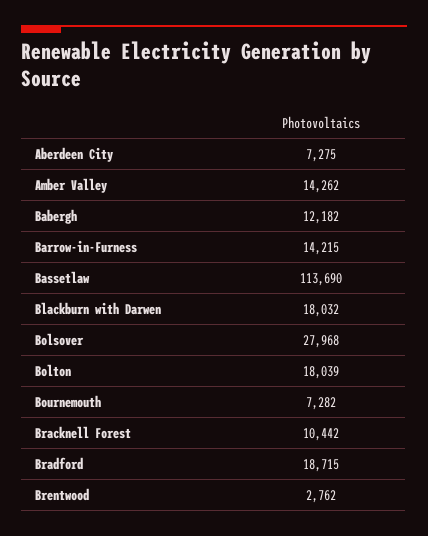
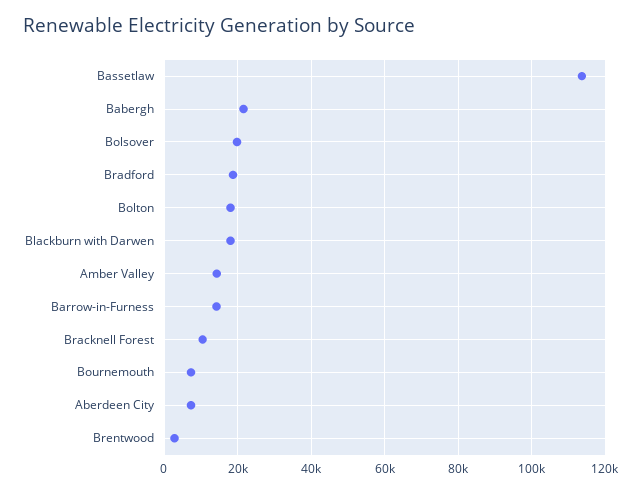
  {
    "Aberdeen City": 7275,
    "Amber Valley": 14262,
-   "Babergh": 12182,
+   "Babergh": 22000,
    "Barrow-in-Furness": 14215,
    "Bassetlaw": 113690,
    "Blackburn with Darwen": 18032,
-   "Bolsover": 27968,
+   "Bolsover": 20000,
    "Bolton": 18039,
    "Bournemouth": 7282,
    "Bracknell Forest": 10442,
    "Bradford": 18715,
    "Brentwood": 2762
  }

